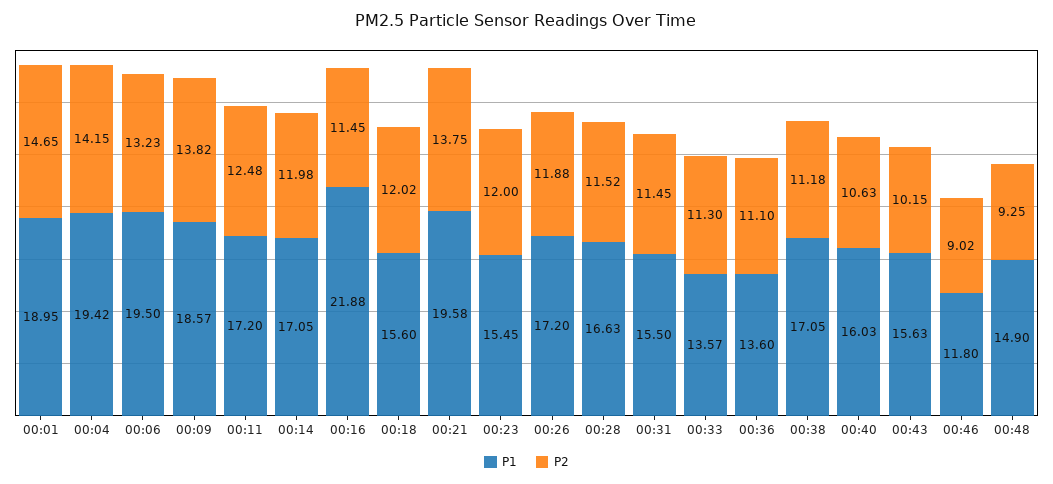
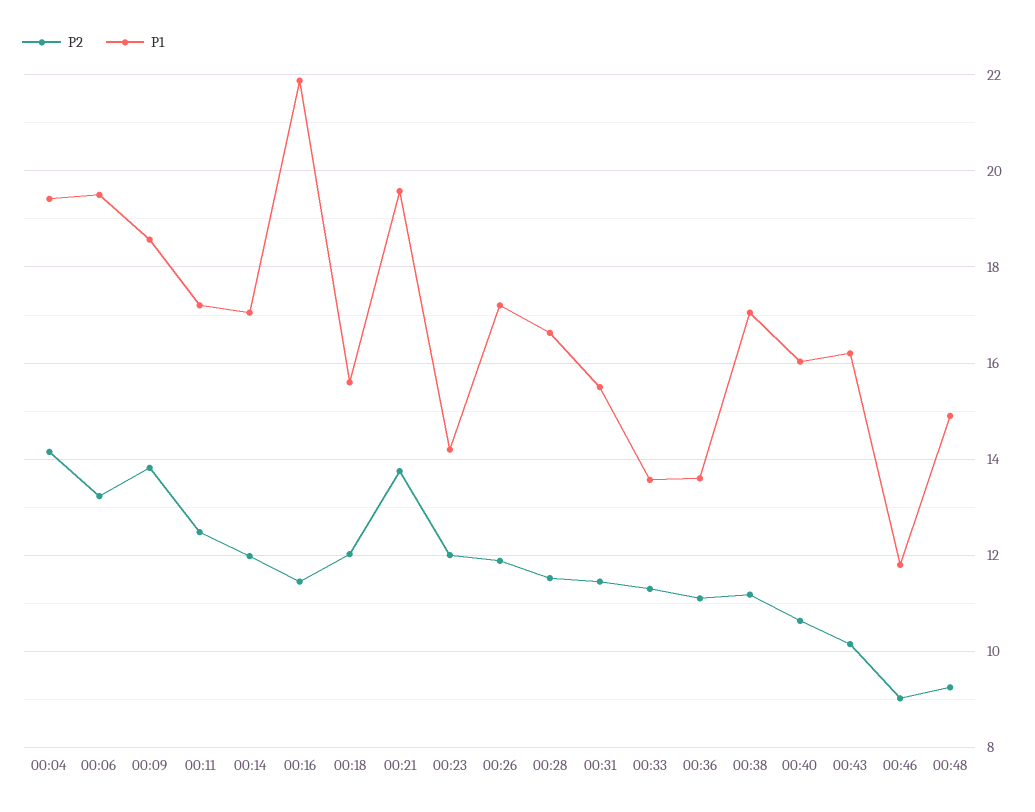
  {
    "P1": {
-     "00:01": 18.95,
      "00:04": 19.42,
      "00:06": 19.5,
      "00:09": 18.57,
      "00:11": 17.2,
      "00:14": 17.05,
      "00:16": 21.88,
      "00:18": 15.6,
      "00:21": 19.58,
-     "00:23": 15.45,
+     "00:23": 14.2,
      "00:26": 17.2,
      "00:28": 16.63,
      "00:31": 15.5,
      "00:33": 13.57,
      "00:36": 13.6,
      "00:38": 17.05,
      "00:40": 16.03,
-     "00:43": 15.63,
+     "00:43": 16.2,
      "00:46": 11.8,
      "00:48": 14.9
    },
    "P2": {
-     "00:01": 14.65,
      "00:04": 14.15,
      "00:06": 13.23,
      "00:09": 13.82,
      "00:11": 12.48,
      "00:14": 11.98,
      "00:16": 11.45,
      "00:18": 12.02,
      "00:21": 13.75,
      "00:23": 12,
      "00:26": 11.88,
      "00:28": 11.52,
      "00:31": 11.45,
      "00:33": 11.3,
      "00:36": 11.1,
      "00:38": 11.18,
      "00:40": 10.63,
      "00:43": 10.15,
      "00:46": 9.02,
      "00:48": 9.25
    }
  }

